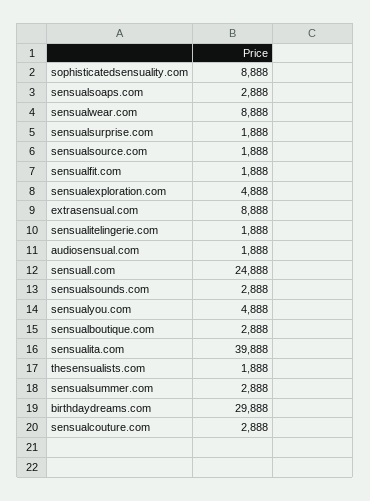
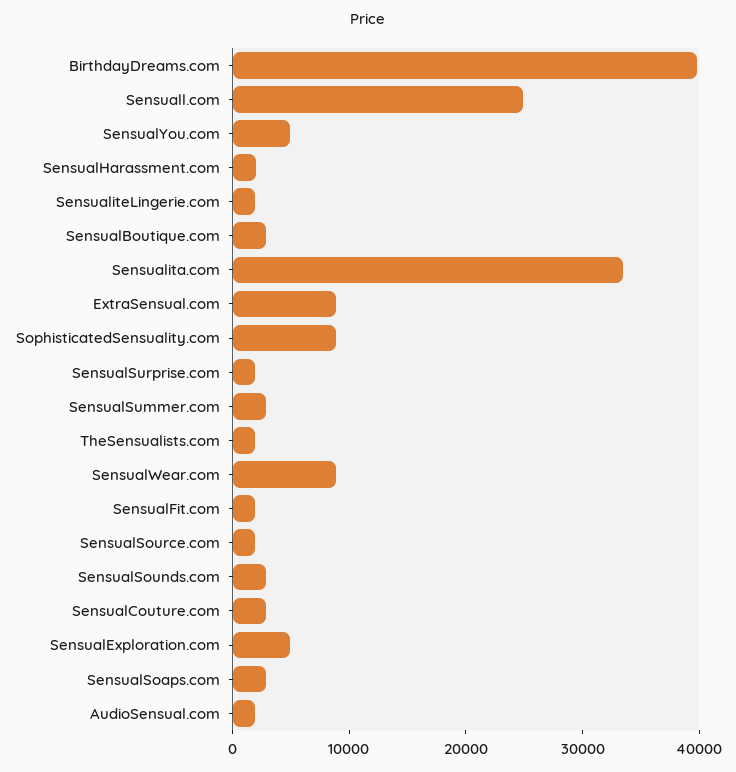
  {
    "sophisticatedsensuality.com": 8888,
    "sensualsoaps.com": 2888,
    "sensualwear.com": 8888,
    "sensualsurprise.com": 1888,
    "sensualsource.com": 1888,
    "sensualfit.com": 1888,
    "sensualexploration.com": 4888,
    "extrasensual.com": 8888,
    "sensualitelingerie.com": 1888,
    "audiosensual.com": 1888,
    "sensuall.com": 24888,
    "sensualsounds.com": 2888,
    "sensualyou.com": 4888,
    "sensualboutique.com": 2888,
-   "sensualita.com": 39888,
+   "sensualita.com": 34000,
    "thesensualists.com": 1888,
    "sensualsummer.com": 2888,
-   "birthdaydreams.com": 29888,
+   "birthdaydreams.com": 40000,
-   "sensualcouture.com": 2888
+   "sensualcouture.com": 2888,
+   "SensualHarassment.com": 2000
  }

